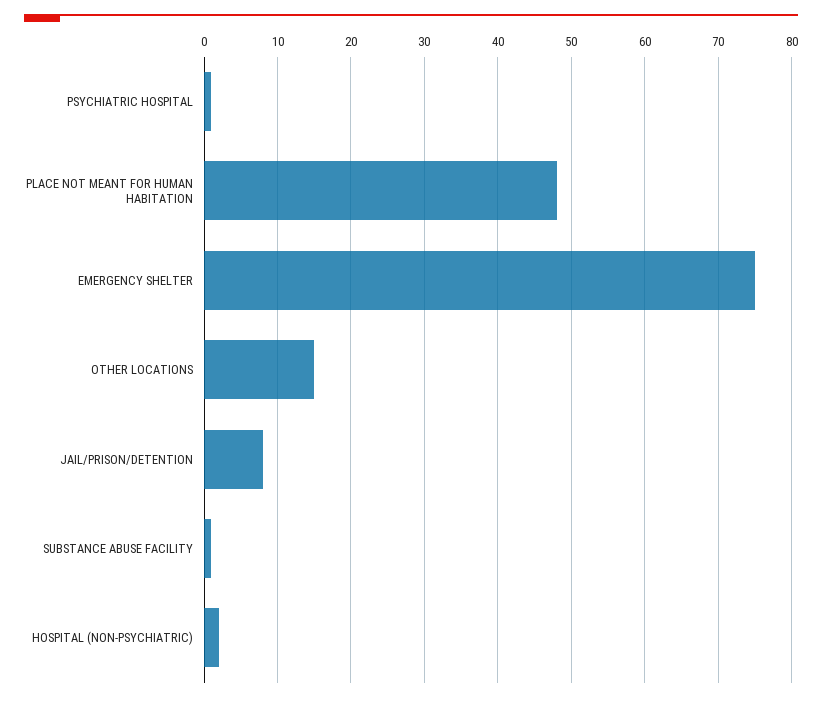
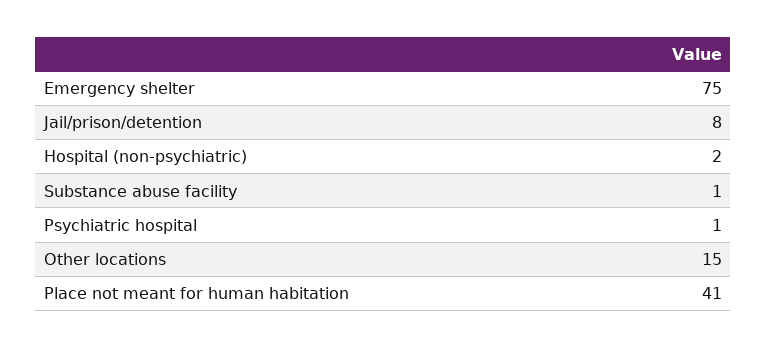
  {
    "PSYCHIATRIC HOSPITAL": 1,
-   "PLACE NOT MEANT FOR HUMAN HABITATION": 48,
+   "PLACE NOT MEANT FOR HUMAN HABITATION": 41,
    "EMERGENCY SHELTER": 75,
    "OTHER LOCATIONS": 15,
    "JAIL/PRISON/DETENTION": 8,
    "SUBSTANCE ABUSE FACILITY": 1,
    "HOSPITAL (NON-PSYCHIATRIC)": 2
  }

